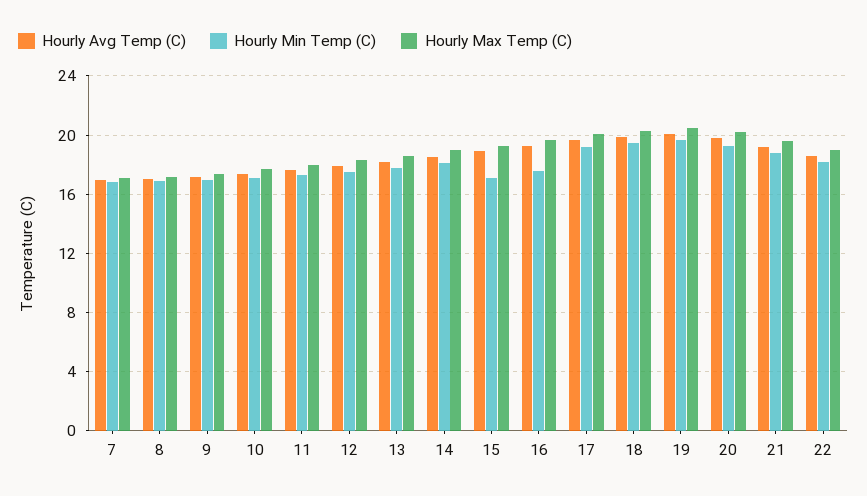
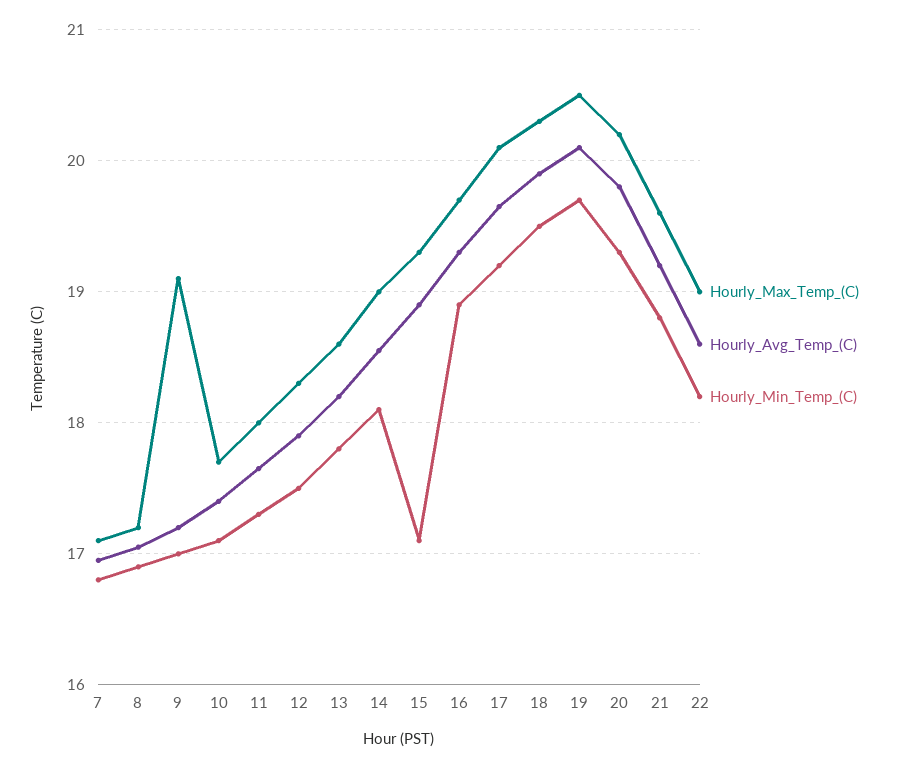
  {
    "Hourly Avg Temp (C)": {
      "7": 17,
      "8": 17.1,
      "9": 17.2,
      "10": 17.4,
      "11": 17.7,
      "12": 17.9,
      "13": 18.2,
      "14": 18.6,
      "15": 18.9,
      "16": 19.3,
      "17": 19.7,
      "18": 19.9,
      "19": 20.1,
      "20": 19.8,
      "21": 19.2,
      "22": 18.6
    },
    "Hourly Min Temp (C)": {
      "7": 16.8,
      "8": 16.9,
      "9": 17,
      "10": 17.1,
      "11": 17.3,
      "12": 17.5,
      "13": 17.8,
      "14": 18.1,
      "15": 17.1,
-     "16": 17.5,
+     "16": 18.9,
      "17": 19.2,
      "18": 19.5,
      "19": 19.7,
      "20": 19.3,
      "21": 18.8,
      "22": 18.2
    },
    "Hourly Max Temp (C)": {
      "7": 17.1,
      "8": 17.2,
-     "9": 17.5,
+     "9": 19.1,
      "10": 17.7,
      "11": 18,
      "12": 18.3,
      "13": 18.6,
      "14": 19,
      "15": 19.3,
      "16": 19.7,
      "17": 20.1,
      "18": 20.3,
      "19": 20.5,
      "20": 20.2,
      "21": 19.6,
      "22": 19
    }
  }

